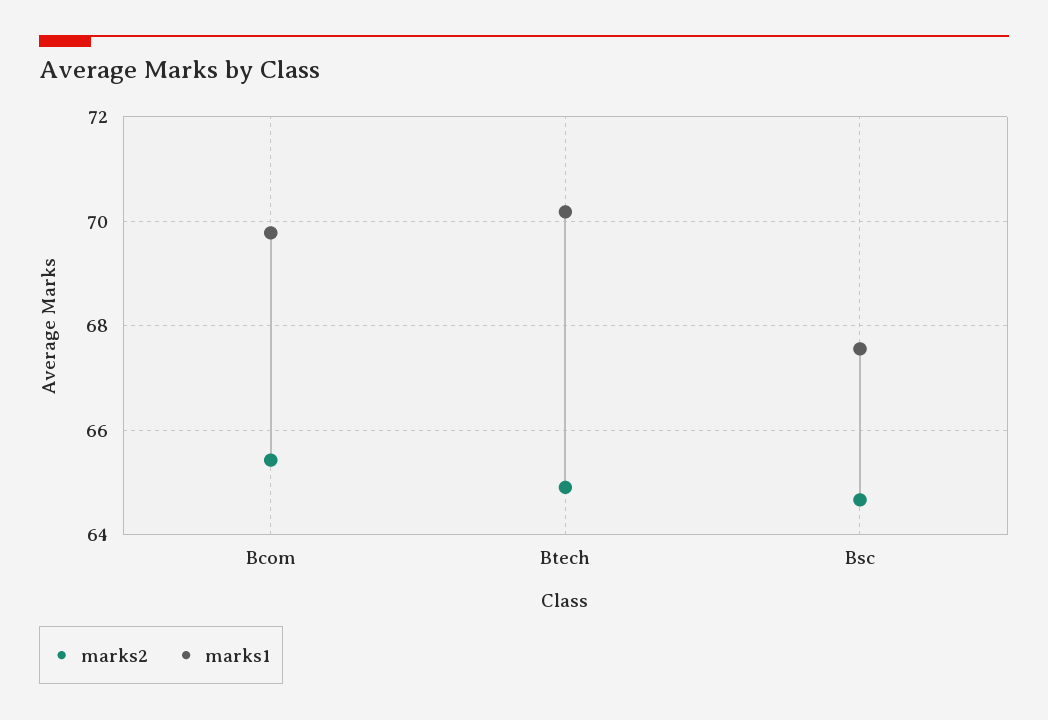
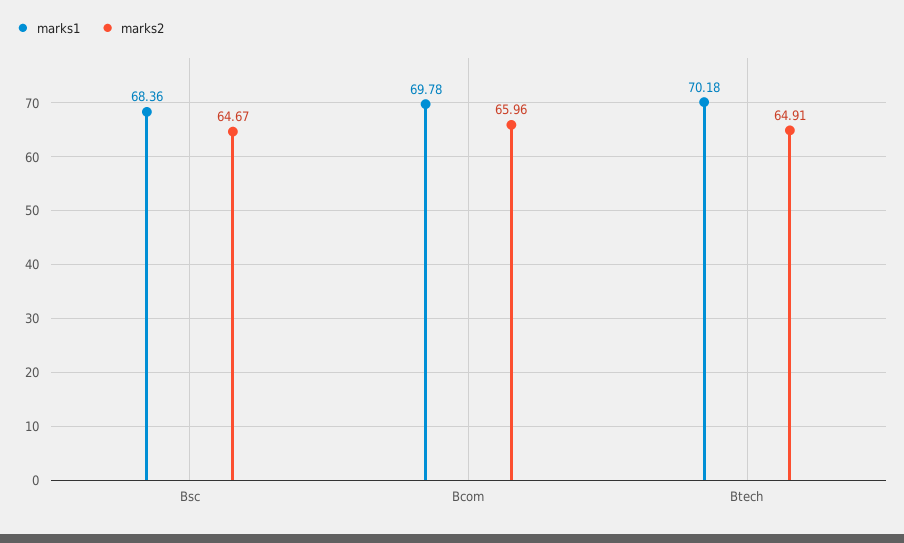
  {
    "marks2": {
-     "Bcom": 65.4,
+     "Bcom": 65.96,
      "Btech": 64.91,
      "Bsc": 64.67
    },
    "marks1": {
      "Bcom": 69.78,
      "Btech": 70.18,
-     "Bsc": 67.6
+     "Bsc": 68.36
    }
  }

